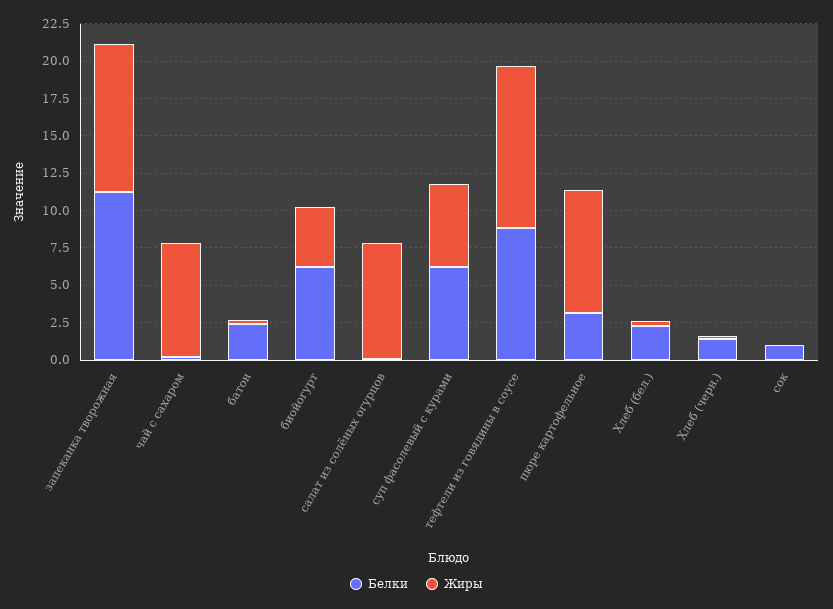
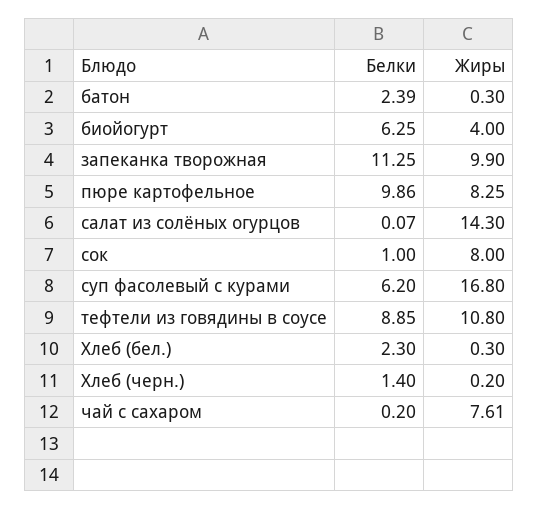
  {
    "Белки": {
      "запеканка творожная": 11.25,
      "чай с сахаром": 0.2,
      "батон": 2.39,
      "биойогурт": 6.25,
      "салат из солёных огурцов": 0.07,
      "суп фасолевый с курами": 6.2,
      "тефтели из говядины в соусе": 8.85,
-     "пюре картофельное": 2.5,
+     "пюре картофельное": 9.86,
      "Хлеб (бел.)": 2.3,
      "Хлеб (черн.)": 1.4,
      "сок": 1
    },
    "Жиры": {
      "запеканка творожная": 9.9,
      "чай с сахаром": 7.61,
      "батон": 0.3,
      "биойогурт": 4,
-     "салат из солёных огурцов": 7.5,
+     "салат из солёных огурцов": 14.3,
-     "суп фасолевый с курами": 5,
+     "суп фасолевый с курами": 16.8,
      "тефтели из говядины в соусе": 10.8,
      "пюре картофельное": 8.25,
      "Хлеб (бел.)": 0.3,
      "Хлеб (черн.)": 0.2,
-     "сок": 0
+     "сок": 8
    }
  }

